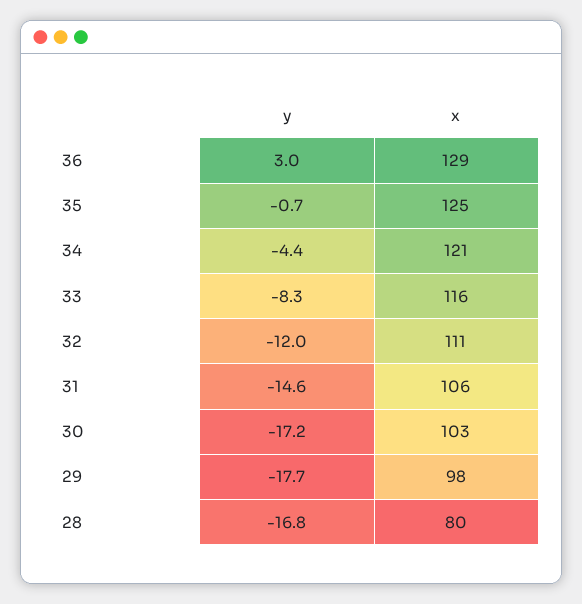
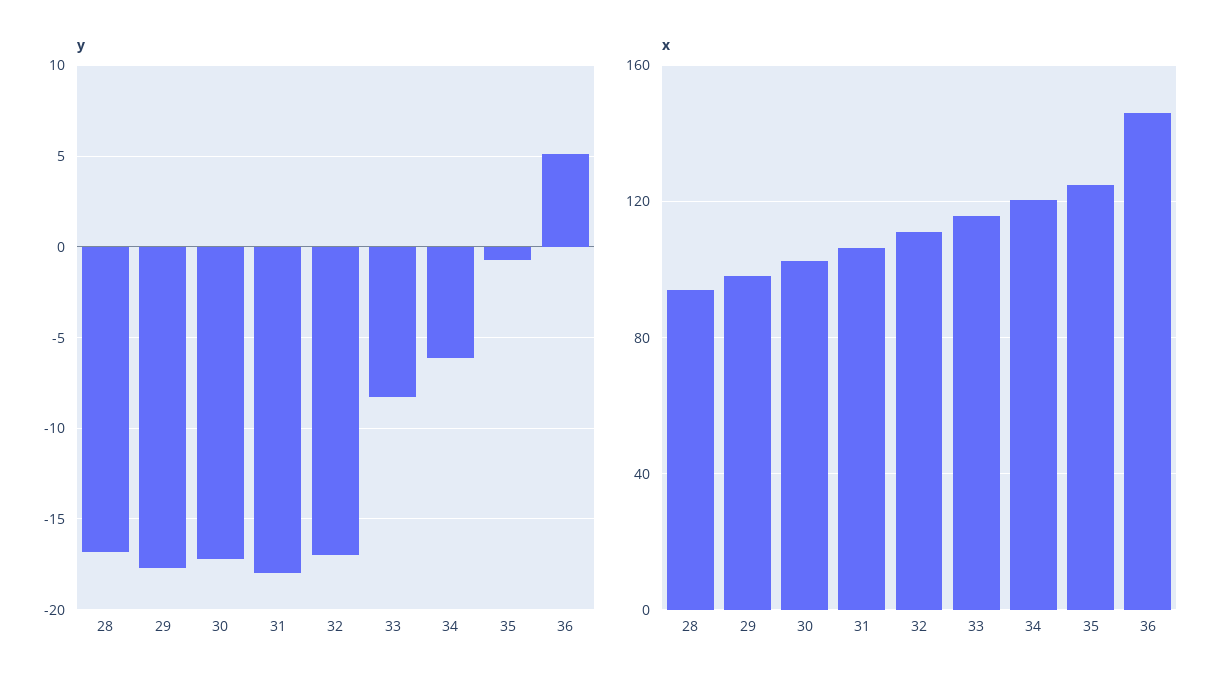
  {
    "y": {
-     "36": 3,
+     "36": 5,
      "35": -0.7,
-     "34": -4.4,
+     "34": -6,
      "33": -8.3,
-     "32": -12,
+     "32": -17,
-     "31": -14.6,
+     "31": -18,
      "30": -17.2,
      "29": -17.7,
      "28": -16.8
    },
    "x": {
-     "36": 129,
+     "36": 145,
      "35": 125,
      "34": 121,
      "33": 116,
      "32": 111,
      "31": 106,
      "30": 103,
      "29": 98,
-     "28": 80
+     "28": 95
    }
  }

